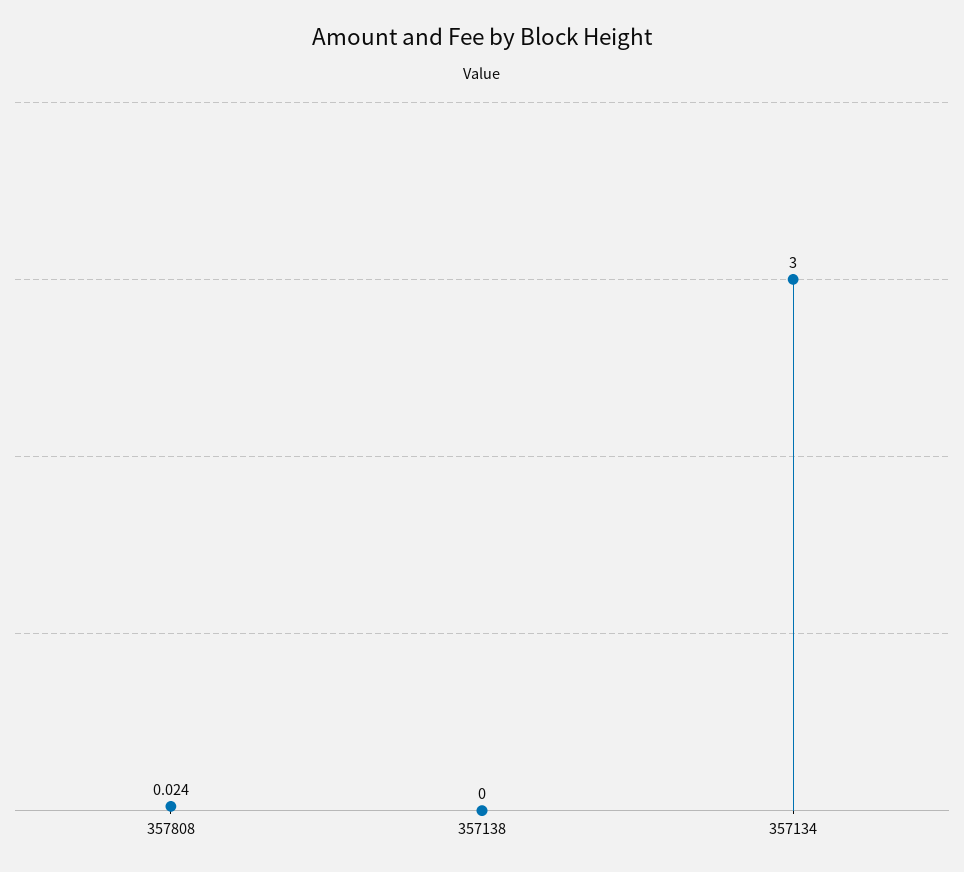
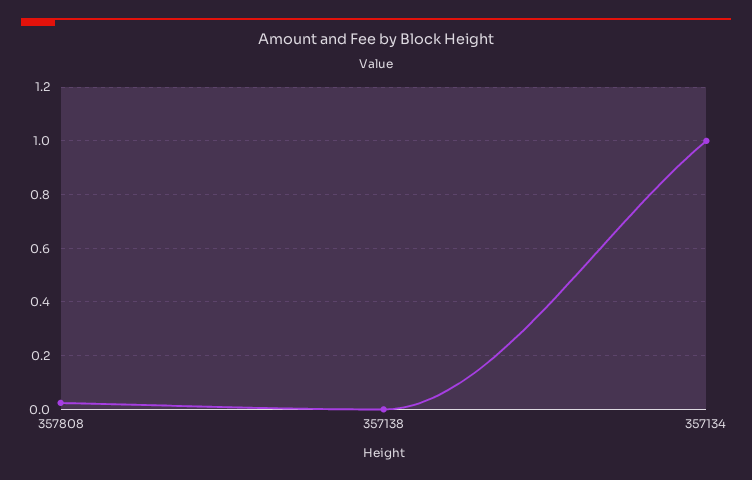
  {
    "357808": 0.024,
    "357138": 0,
-   "357134": 3
+   "357134": 1
  }

